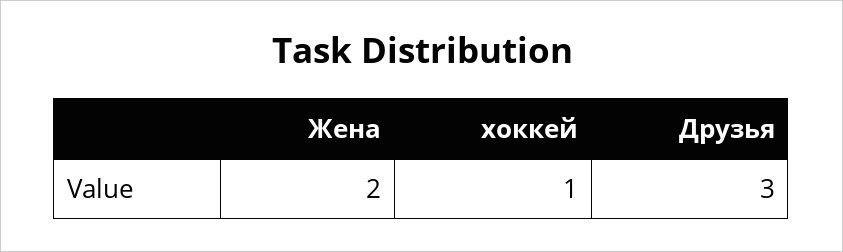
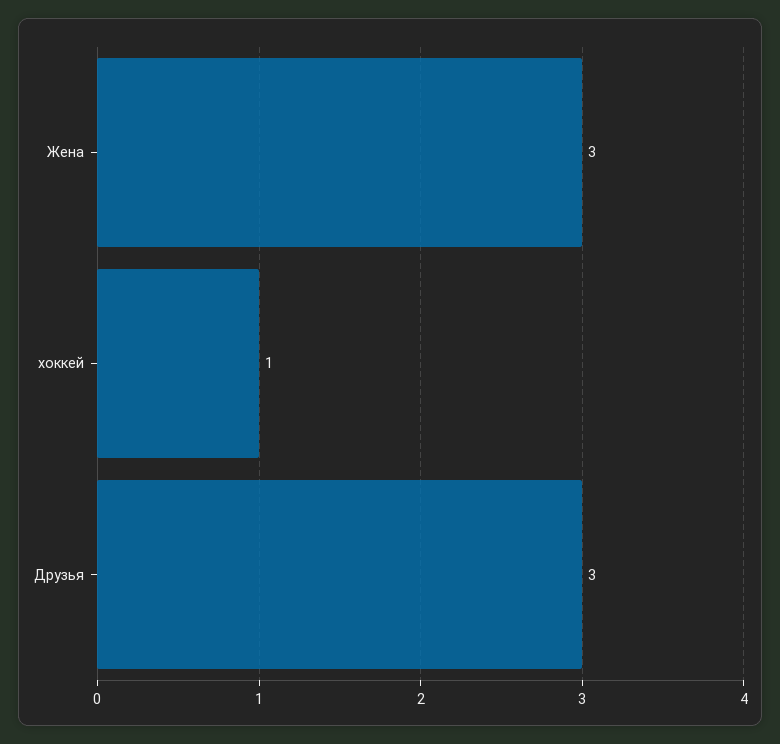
  {
-   "Жена": 2,
+   "Жена": 3,
    "хоккей": 1,
    "Друзья": 3
  }

